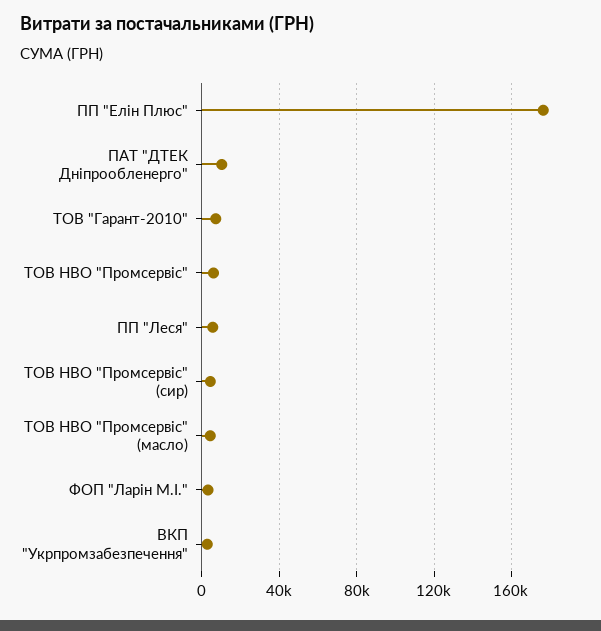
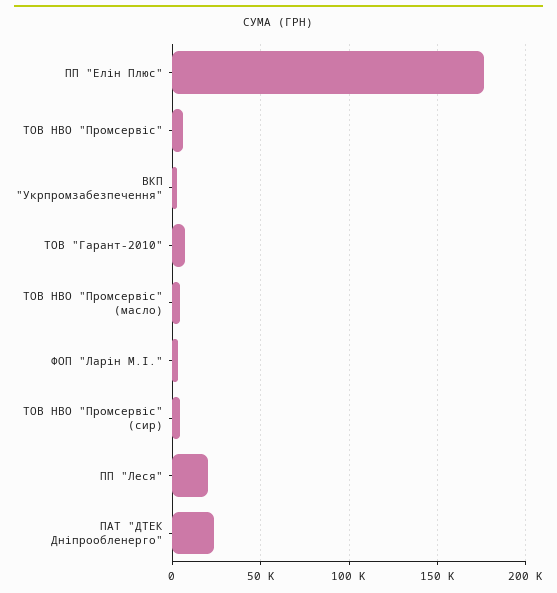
  {
    "ПП \"Елін Плюс\"": 175000,
-   "ПАТ \"ДТЕК Дніпрообленерго\"": 10000,
+   "ПАТ \"ДТЕК Дніпрообленерго\"": 25000,
    "ТОВ \"Гарант-2010\"": 5000,
    "ТОВ НВО \"Промсервіс\"": 5000,
-   "ПП \"Леся\"": 5000,
+   "ПП \"Леся\"": 20000,
    "ТОВ НВО \"Промсервіс\" (сир)": 5000,
    "ТОВ НВО \"Промсервіс\" (масло)": 5000,
    "ФОП \"Ларін М.І.\"": 5000,
    "ВКП \"Укрпромзабезпечення\"": 5000
  }

